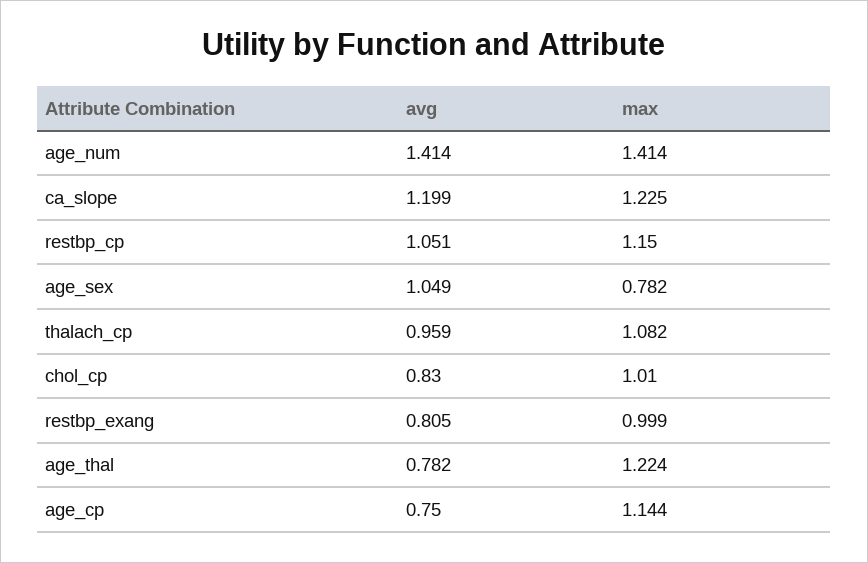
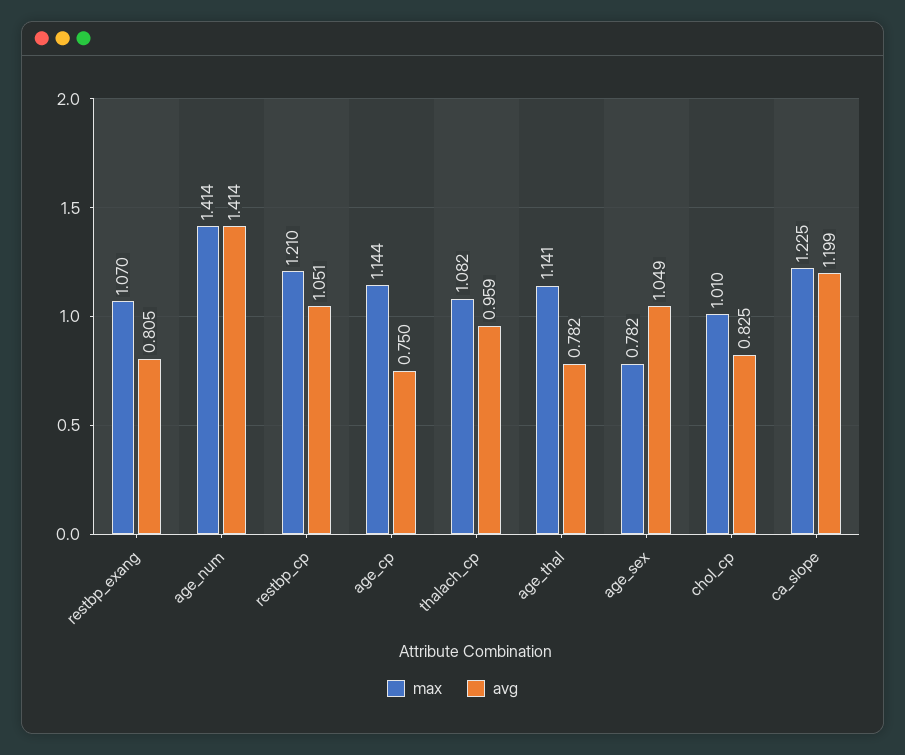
  {
    "avg": {
      "age_num": 1.414,
      "ca_slope": 1.199,
      "restbp_cp": 1.051,
      "age_sex": 1.049,
      "thalach_cp": 0.959,
-     "chol_cp": 0.83,
+     "chol_cp": 0.825,
      "restbp_exang": 0.805,
      "age_thal": 0.782,
      "age_cp": 0.75
    },
    "max": {
      "age_num": 1.414,
      "ca_slope": 1.225,
-     "restbp_cp": 1.15,
+     "restbp_cp": 1.21,
      "age_sex": 0.782,
      "thalach_cp": 1.082,
      "chol_cp": 1.01,
-     "restbp_exang": 0.999,
+     "restbp_exang": 1.07,
-     "age_thal": 1.224,
+     "age_thal": 1.141,
      "age_cp": 1.144
    }
  }

